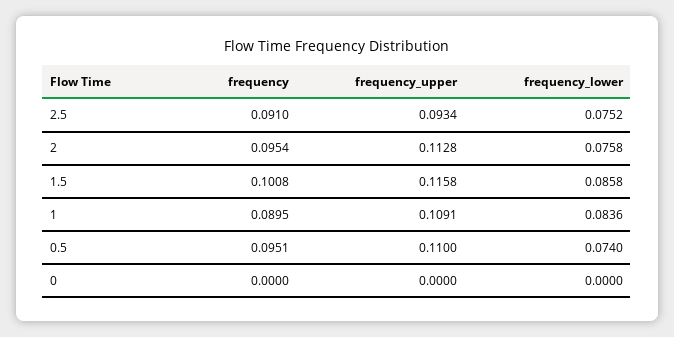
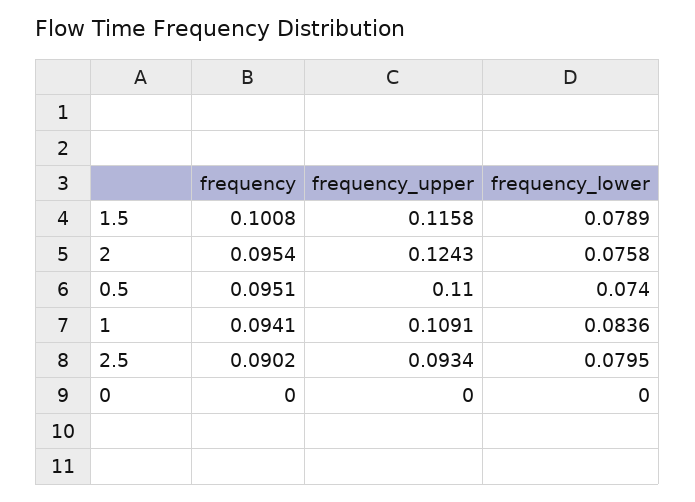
  {
    "frequency": {
-     "2.5": 0.091,
+     "2.5": 0.0902,
      "2": 0.0954,
      "1.5": 0.1008,
-     "1": 0.0895,
+     "1": 0.0941,
      "0.5": 0.0951,
      "0": 0
    },
    "frequency_upper": {
      "2.5": 0.0934,
-     "2": 0.1128,
+     "2": 0.1243,
      "1.5": 0.1158,
      "1": 0.1091,
      "0.5": 0.11,
      "0": 0
    },
    "frequency_lower": {
-     "2.5": 0.0752,
+     "2.5": 0.0795,
      "2": 0.0758,
-     "1.5": 0.0858,
+     "1.5": 0.0789,
      "1": 0.0836,
      "0.5": 0.074,
      "0": 0
    }
  }

